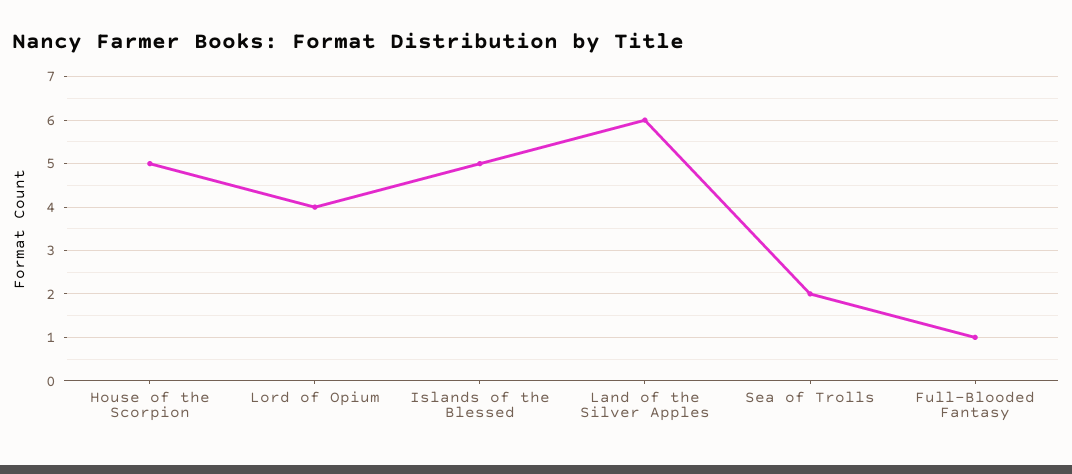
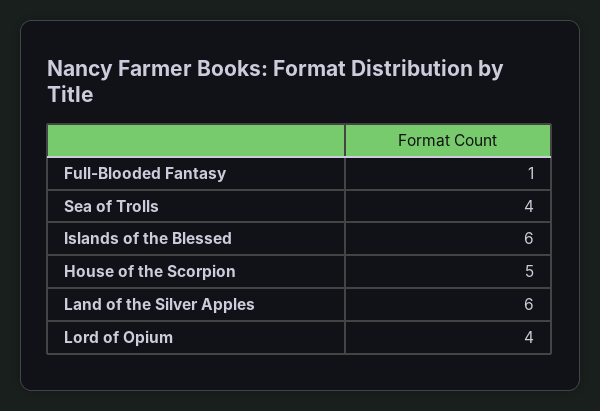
  {
    "House of the Scorpion": 5,
    "Lord of Opium": 4,
-   "Islands of the Blessed": 5,
+   "Islands of the Blessed": 6,
    "Land of the Silver Apples": 6,
-   "Sea of Trolls": 2,
+   "Sea of Trolls": 4,
    "Full-Blooded Fantasy": 1
  }

